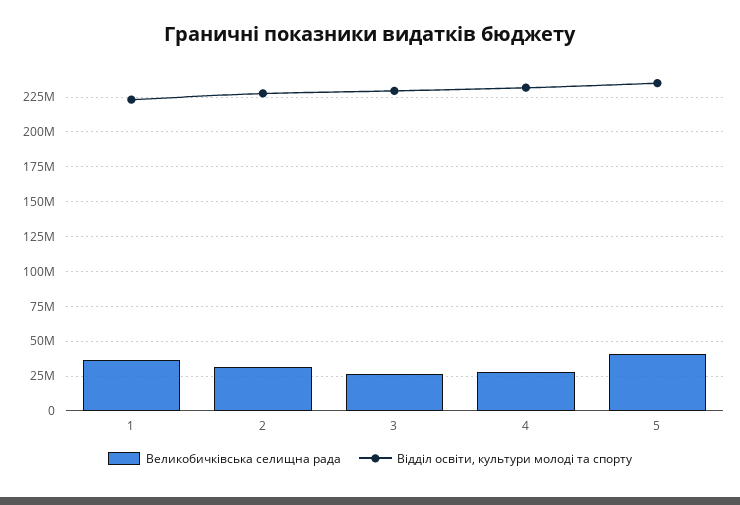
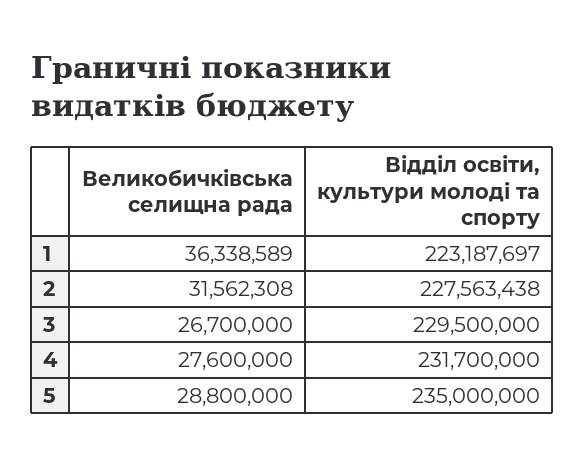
  {
    "Великобичківська селищна рада": {
      "1": 36338589,
      "2": 31562308,
      "3": 26700000,
      "4": 27600000,
-     "5": 40000000
+     "5": 28800000
    },
    "Відділ освіти, культури молоді та спорту": {
      "1": 223187697,
      "2": 227563438,
      "3": 229500000,
      "4": 231700000,
      "5": 235000000
    }
  }

